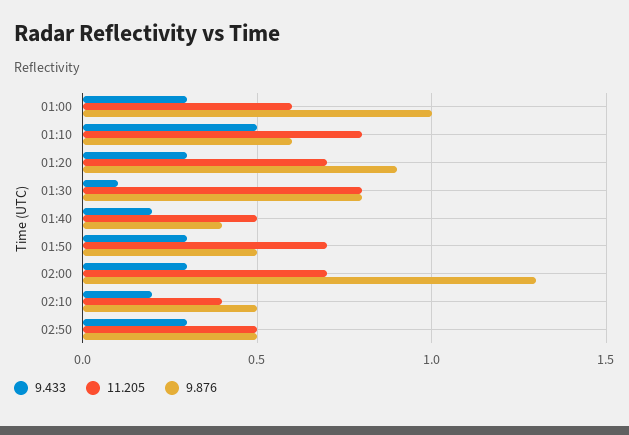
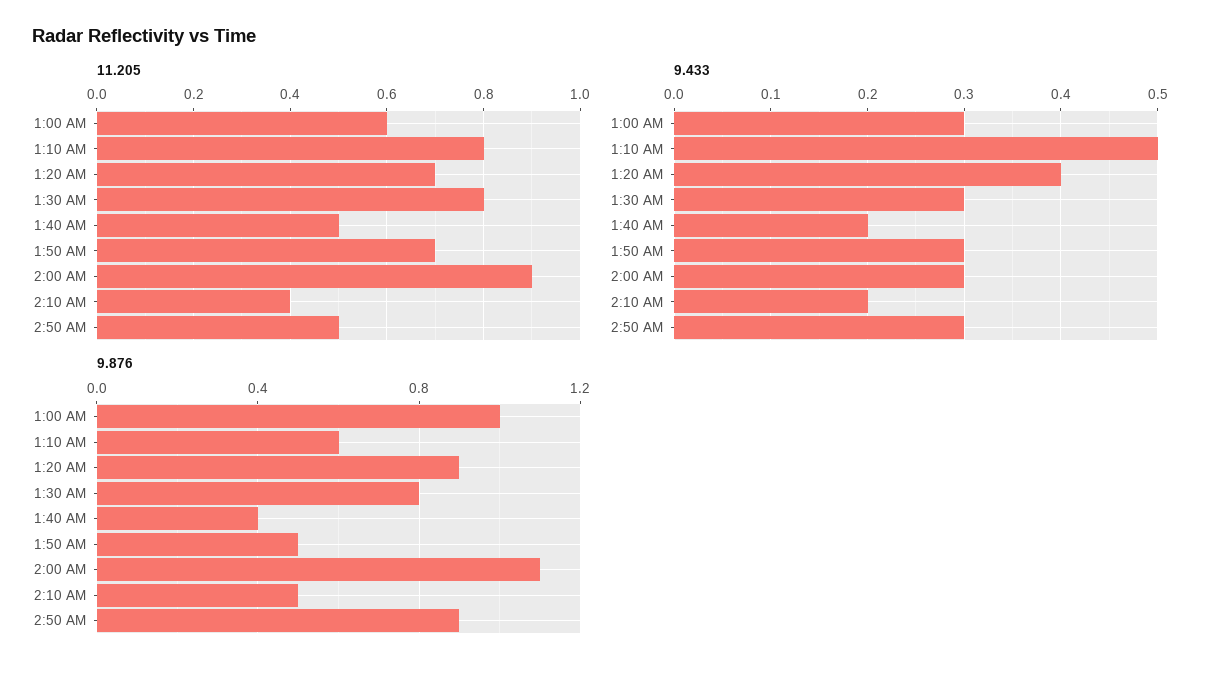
  {
    "9.433": {
      "01:00": 0.3,
      "01:10": 0.5,
-     "01:20": 0.3,
+     "01:20": 0.4,
-     "01:30": 0.1,
+     "01:30": 0.3,
      "01:40": 0.2,
      "01:50": 0.3,
      "02:00": 0.3,
      "02:10": 0.2,
      "02:50": 0.3
    },
    "11.205": {
      "01:00": 0.6,
      "01:10": 0.8,
      "01:20": 0.7,
      "01:30": 0.8,
      "01:40": 0.5,
      "01:50": 0.7,
-     "02:00": 0.7,
+     "02:00": 0.9,
      "02:10": 0.4,
      "02:50": 0.5
    },
    "9.876": {
      "01:00": 1,
      "01:10": 0.6,
      "01:20": 0.9,
      "01:30": 0.8,
      "01:40": 0.4,
      "01:50": 0.5,
-     "02:00": 1.3,
+     "02:00": 1.1,
      "02:10": 0.5,
-     "02:50": 0.5
+     "02:50": 0.9
    }
  }

